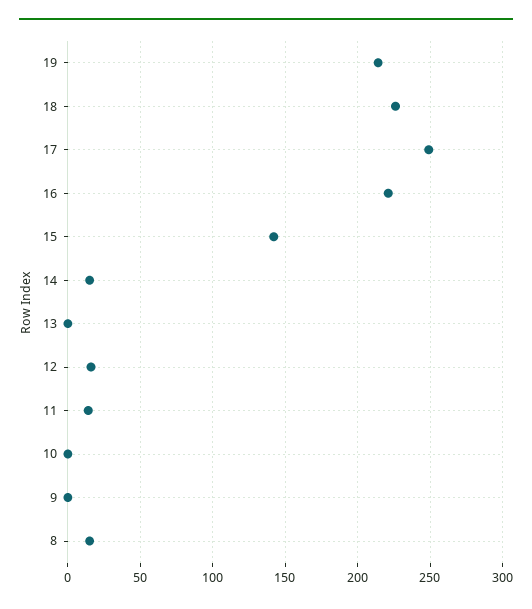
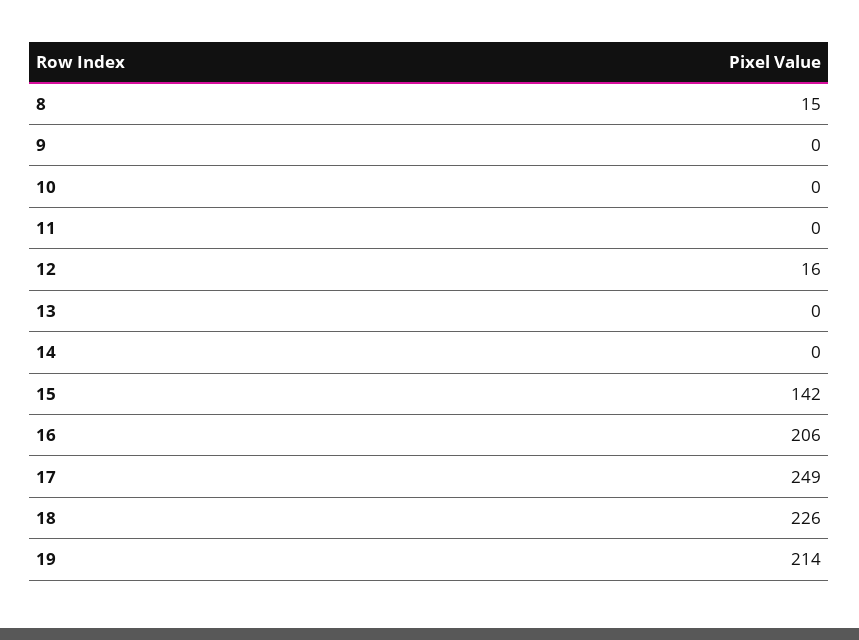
  {
    "19": 214,
    "18": 226,
    "17": 249,
-   "16": 220,
+   "16": 206,
    "15": 142,
-   "14": 15,
+   "14": 0,
    "13": 0,
    "12": 16,
-   "11": 15,
+   "11": 0,
    "10": 0,
    "9": 0,
    "8": 15
  }

